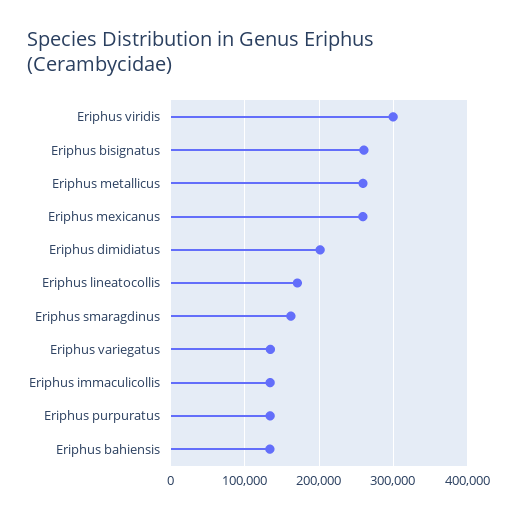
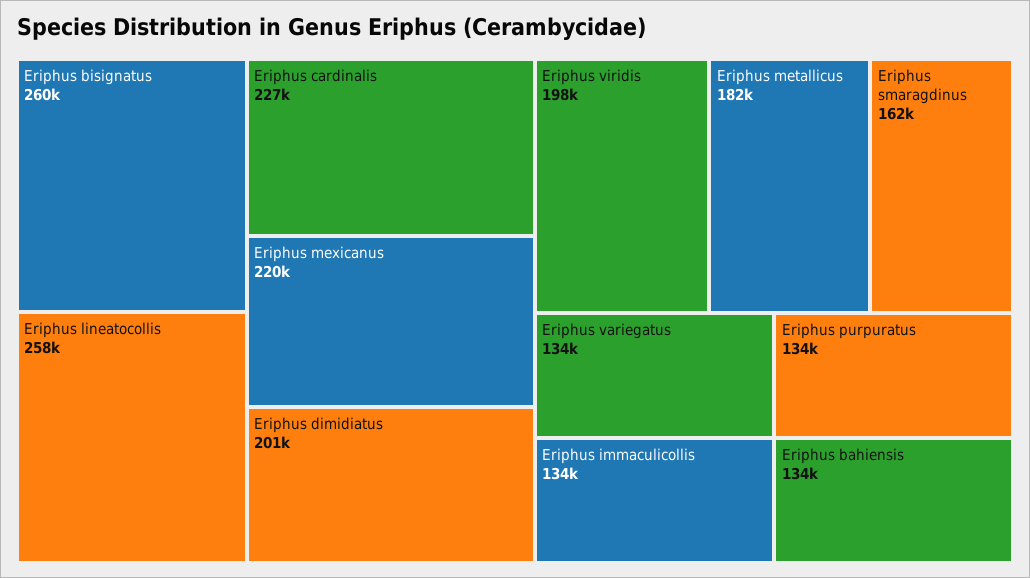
  {
-   "Eriphus viridis": 300000,
+   "Eriphus viridis": 198000,
    "Eriphus bisignatus": 260000,
-   "Eriphus metallicus": 260000,
+   "Eriphus metallicus": 182000,
-   "Eriphus mexicanus": 260000,
+   "Eriphus mexicanus": 220000,
    "Eriphus dimidiatus": 201000,
-   "Eriphus lineatocollis": 170000,
+   "Eriphus lineatocollis": 258000,
    "Eriphus smaragdinus": 162000,
    "Eriphus variegatus": 134000,
    "Eriphus immaculicollis": 134000,
    "Eriphus purpuratus": 134000,
-   "Eriphus bahiensis": 134000
+   "Eriphus bahiensis": 134000,
+   "Eriphus cardinalis": 227000
  }

